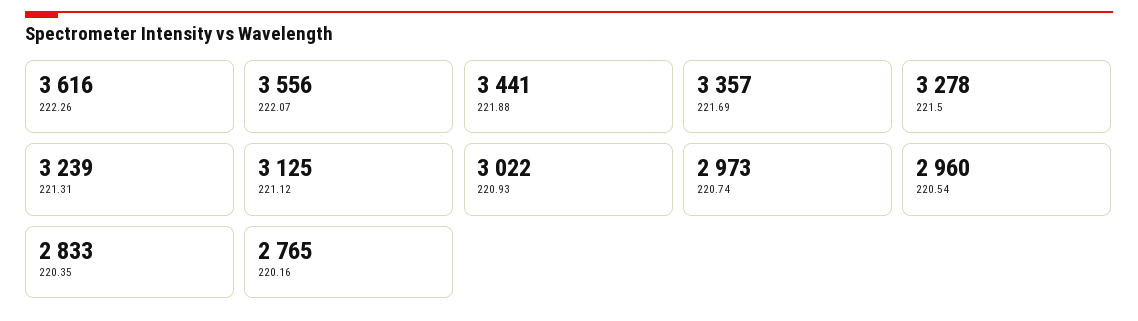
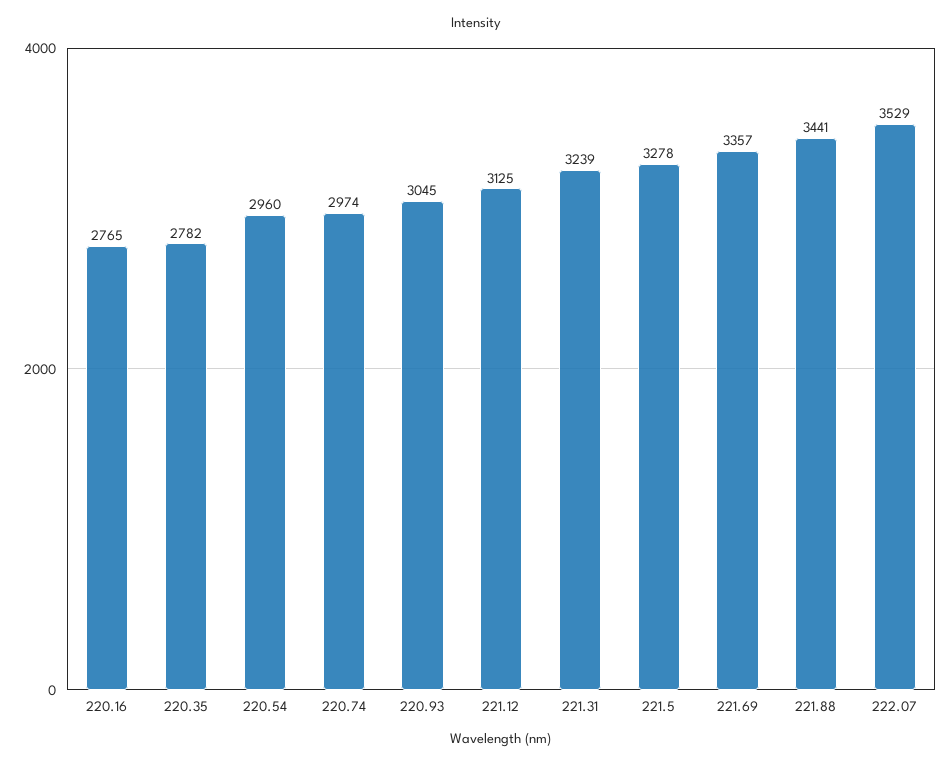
  {
-   "222.26": 3616,
-   "222.07": 3556,
+   "222.07": 3529,
    "221.88": 3441,
    "221.69": 3357,
    "221.5": 3278,
    "221.31": 3239,
    "221.12": 3125,
-   "220.93": 3022,
+   "220.93": 3045,
-   "220.74": 2973,
+   "220.74": 2974,
    "220.54": 2960,
-   "220.35": 2833,
+   "220.35": 2782,
    "220.16": 2765
  }

